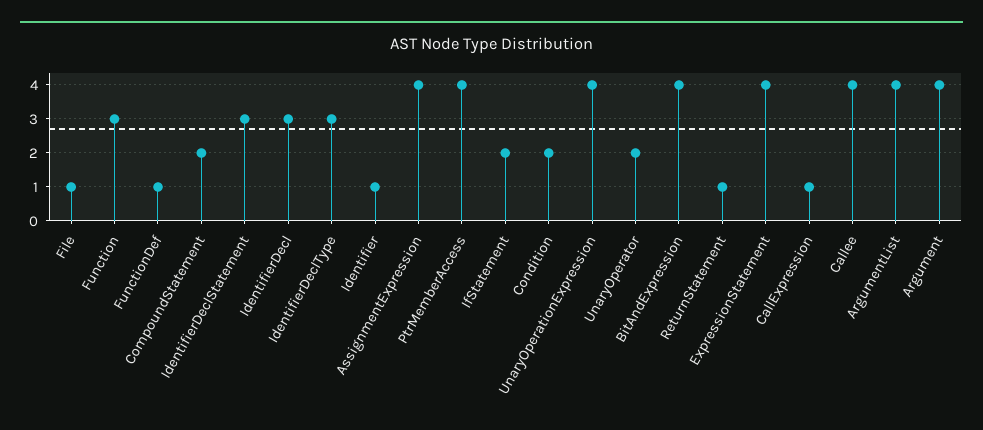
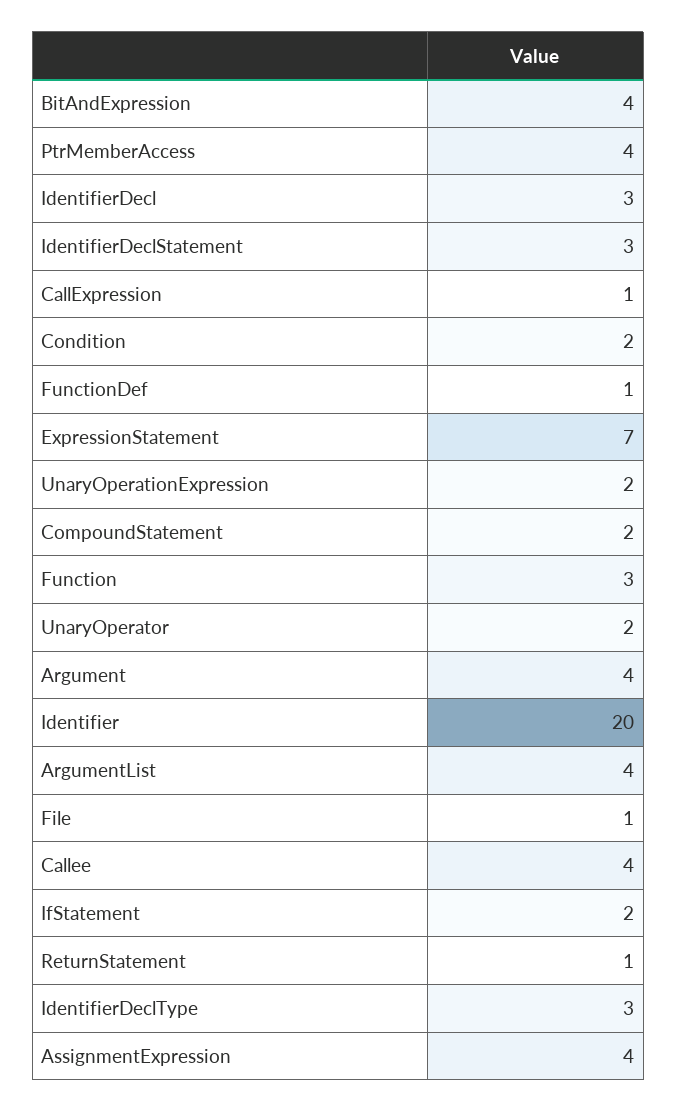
  {
    "File": 1,
    "Function": 3,
    "FunctionDef": 1,
    "CompoundStatement": 2,
    "IdentifierDeclStatement": 3,
    "IdentifierDecl": 3,
    "IdentifierDeclType": 3,
-   "Identifier": 1,
+   "Identifier": 20,
    "AssignmentExpression": 4,
    "PtrMemberAccess": 4,
    "IfStatement": 2,
    "Condition": 2,
-   "UnaryOperationExpression": 4,
+   "UnaryOperationExpression": 2,
    "UnaryOperator": 2,
    "BitAndExpression": 4,
    "ReturnStatement": 1,
-   "ExpressionStatement": 4,
+   "ExpressionStatement": 7,
    "CallExpression": 1,
    "Callee": 4,
    "ArgumentList": 4,
    "Argument": 4
  }

